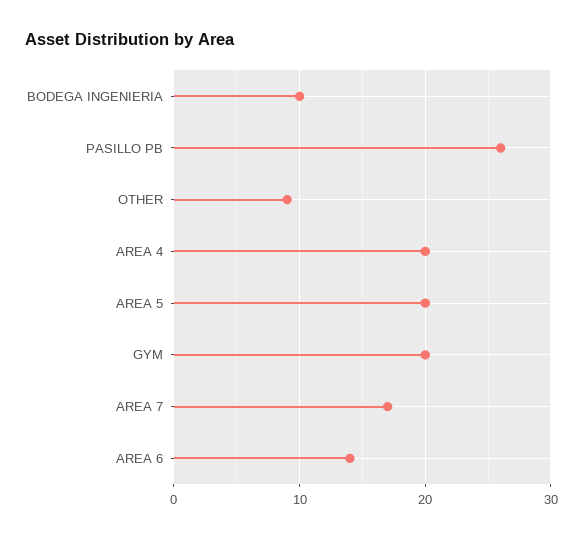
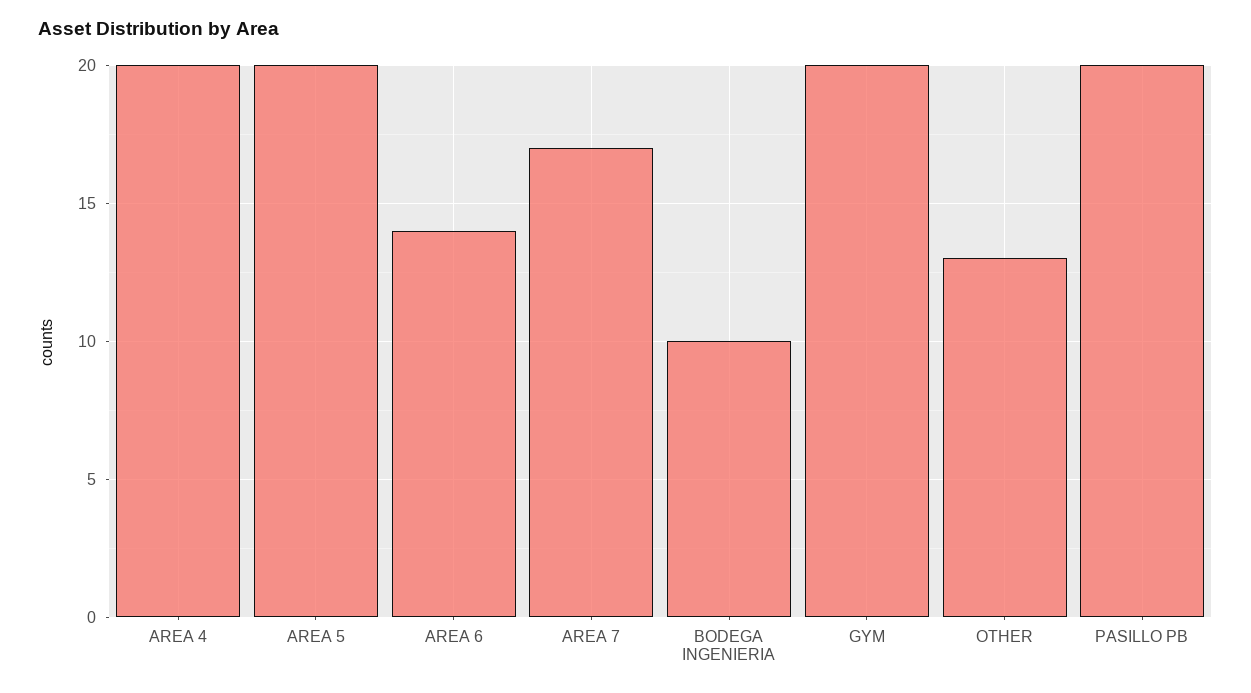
  {
    "BODEGA INGENIERIA": 10,
-   "PASILLO PB": 26,
+   "PASILLO PB": 20,
-   "OTHER": 9,
+   "OTHER": 13,
    "AREA 4": 20,
    "AREA 5": 20,
    "GYM": 20,
    "AREA 7": 17,
    "AREA 6": 14
  }

